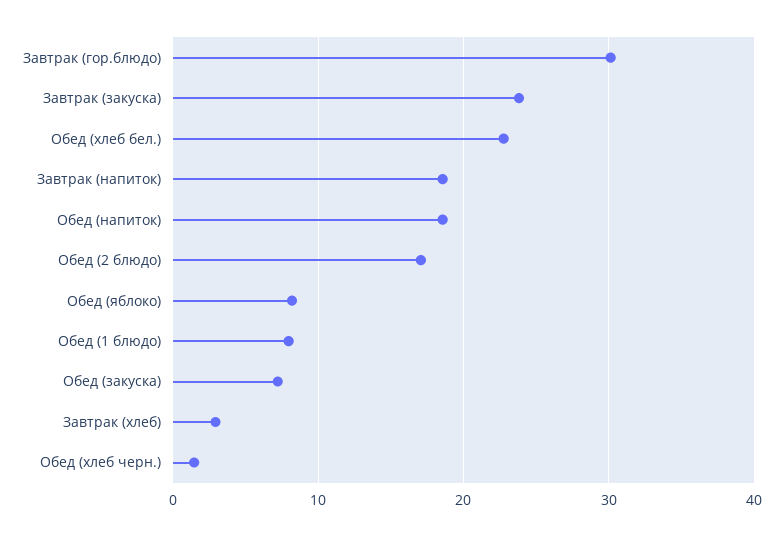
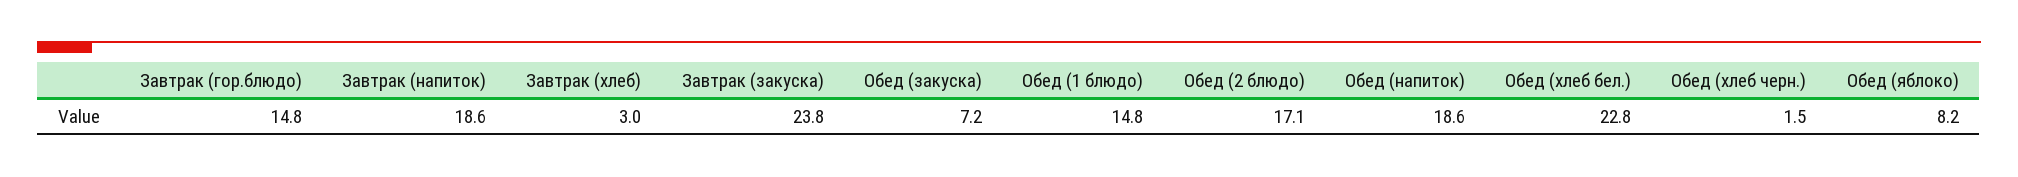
  {
-   "Завтрак (гор.блюдо)": 30,
+   "Завтрак (гор.блюдо)": 14.8,
    "Завтрак (закуска)": 23.8,
    "Обед (хлеб бел.)": 22.8,
    "Завтрак (напиток)": 18.6,
    "Обед (напиток)": 18.6,
    "Обед (2 блюдо)": 17.1,
    "Обед (яблоко)": 8.2,
-   "Обед (1 блюдо)": 8,
+   "Обед (1 блюдо)": 14.8,
    "Обед (закуска)": 7.2,
    "Завтрак (хлеб)": 3,
    "Обед (хлеб черн.)": 1.5
  }

